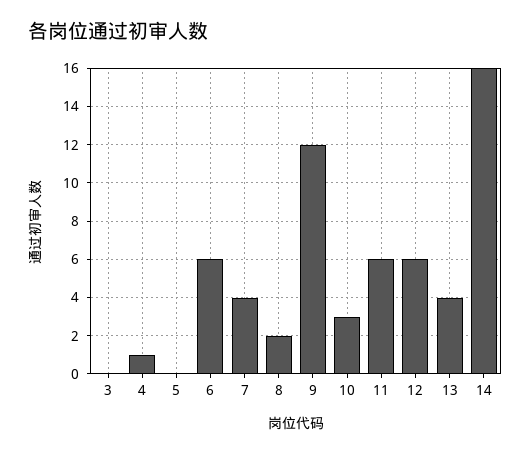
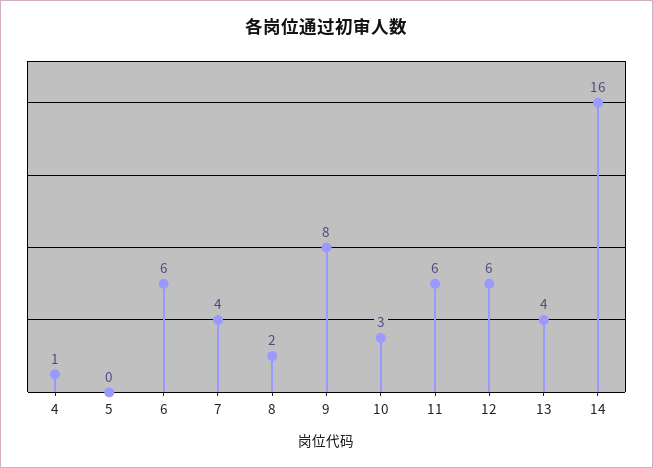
  {
-   "3": 0,
    "4": 1,
    "5": 0,
    "6": 6,
    "7": 4,
    "8": 2,
-   "9": 12,
+   "9": 8,
    "10": 3,
    "11": 6,
    "12": 6,
    "13": 4,
    "14": 16
  }

